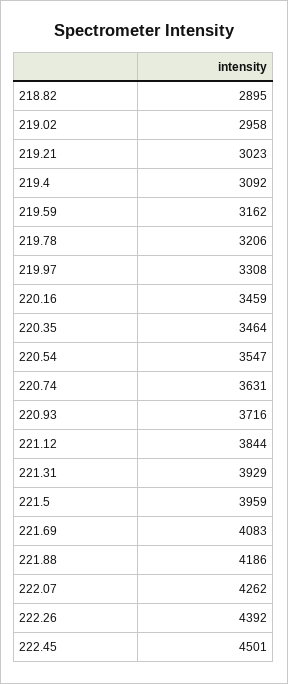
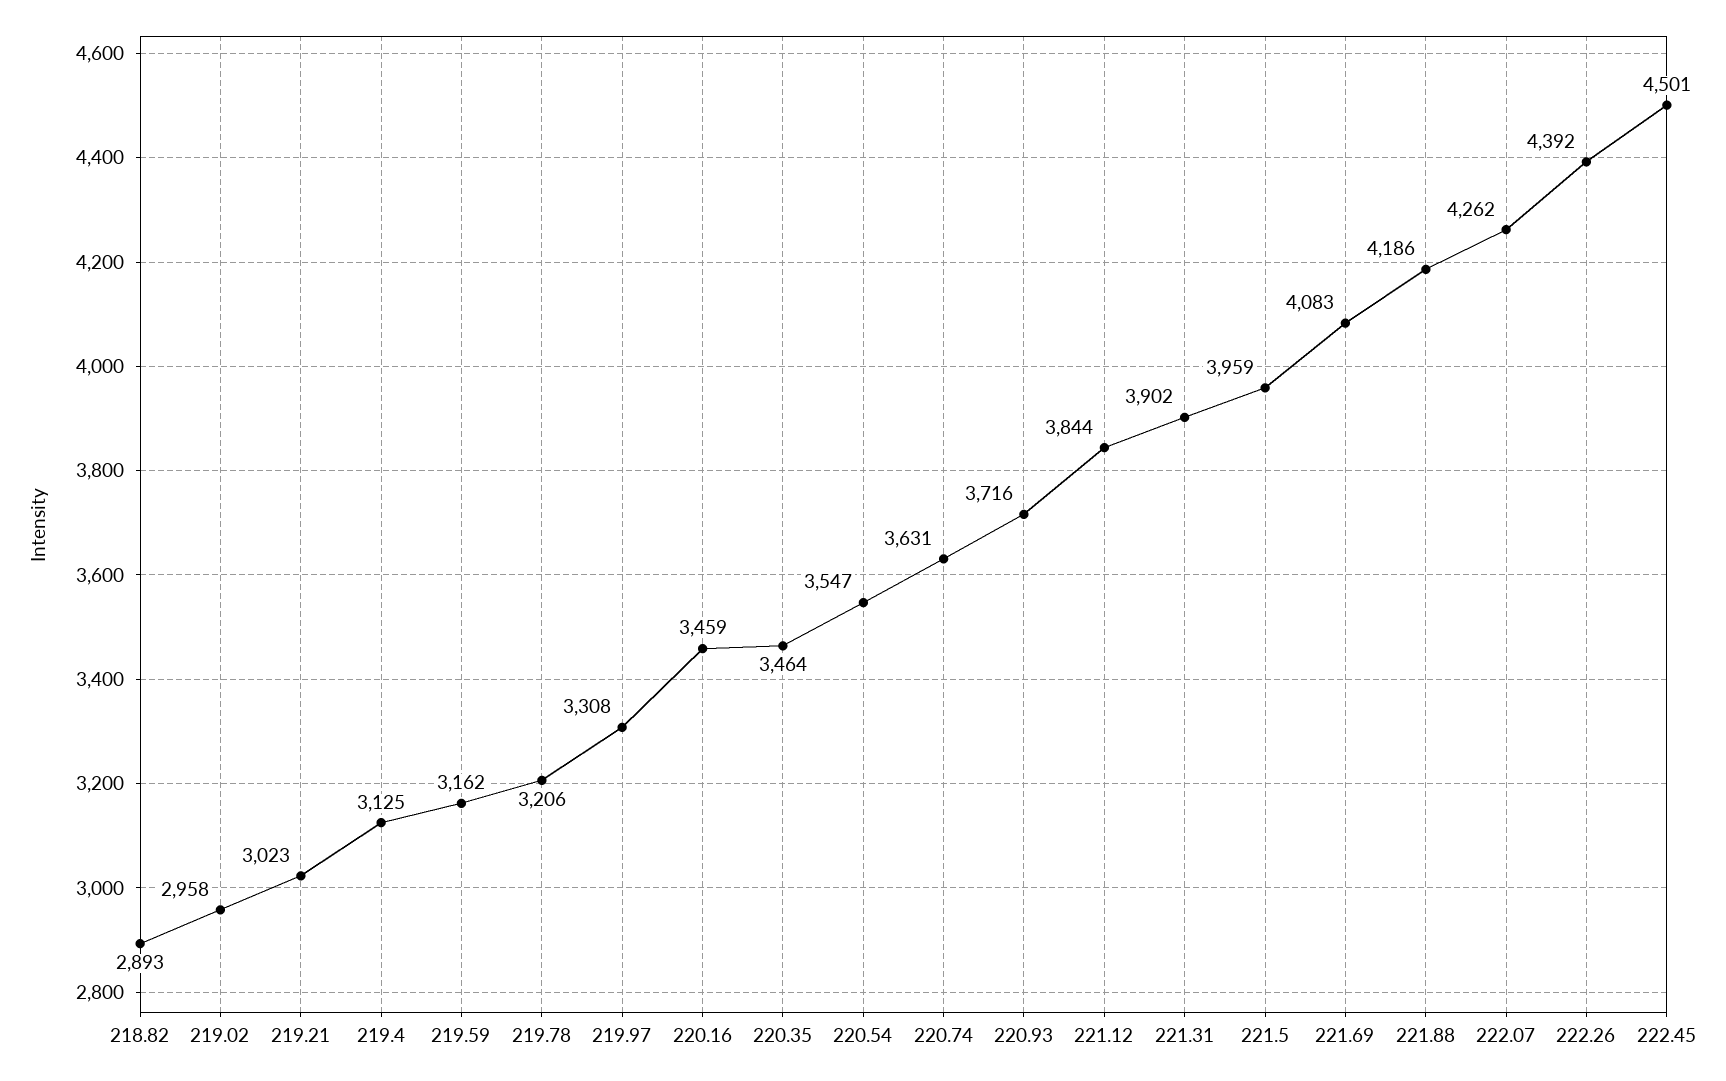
  {
-   "218.82": 2895,
+   "218.82": 2893,
    "219.02": 2958,
    "219.21": 3023,
-   "219.4": 3092,
+   "219.4": 3125,
    "219.59": 3162,
    "219.78": 3206,
    "219.97": 3308,
    "220.16": 3459,
    "220.35": 3464,
    "220.54": 3547,
    "220.74": 3631,
    "220.93": 3716,
    "221.12": 3844,
-   "221.31": 3929,
+   "221.31": 3902,
    "221.5": 3959,
    "221.69": 4083,
    "221.88": 4186,
    "222.07": 4262,
    "222.26": 4392,
    "222.45": 4501
  }

